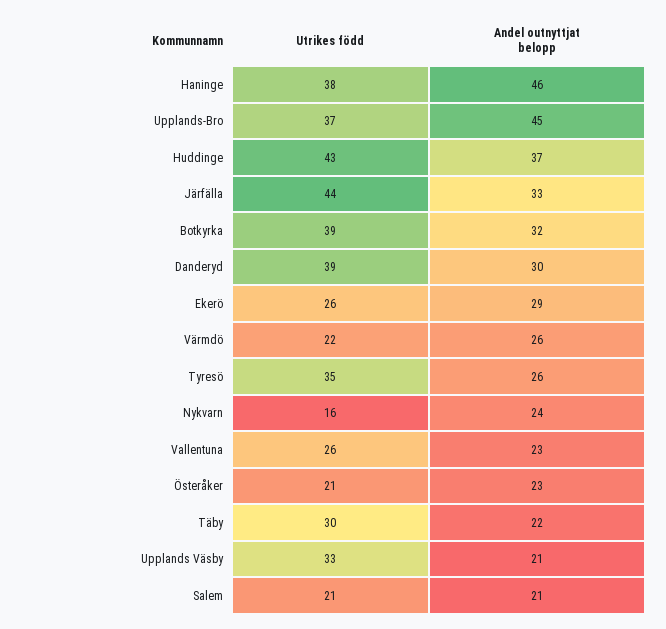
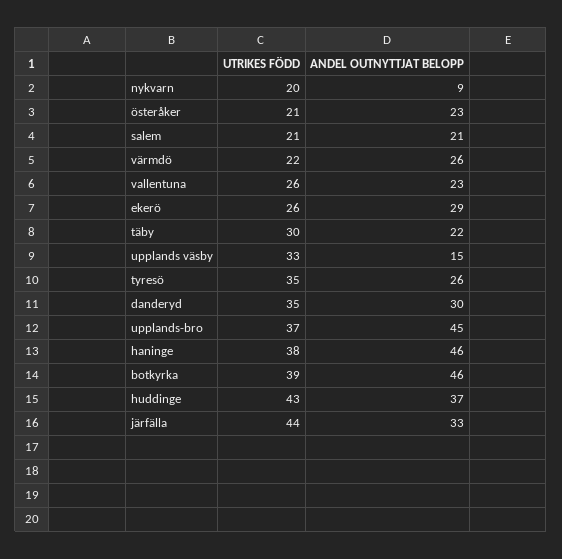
  {
    "Utrikes född": {
      "Haninge": 38,
      "Upplands-Bro": 37,
      "Huddinge": 43,
      "Järfälla": 44,
      "Botkyrka": 39,
-     "Danderyd": 39,
+     "Danderyd": 35,
      "Ekerö": 26,
      "Värmdö": 22,
      "Tyresö": 35,
-     "Nykvarn": 16,
+     "Nykvarn": 20,
      "Vallentuna": 26,
      "Österåker": 21,
      "Täby": 30,
      "Upplands Väsby": 33,
      "Salem": 21
    },
    "Andel outnyttjat belopp": {
      "Haninge": 46,
      "Upplands-Bro": 45,
      "Huddinge": 37,
      "Järfälla": 33,
-     "Botkyrka": 32,
+     "Botkyrka": 46,
      "Danderyd": 30,
      "Ekerö": 29,
      "Värmdö": 26,
      "Tyresö": 26,
-     "Nykvarn": 24,
+     "Nykvarn": 9,
      "Vallentuna": 23,
      "Österåker": 23,
      "Täby": 22,
-     "Upplands Väsby": 21,
+     "Upplands Väsby": 15,
      "Salem": 21
    }
  }

